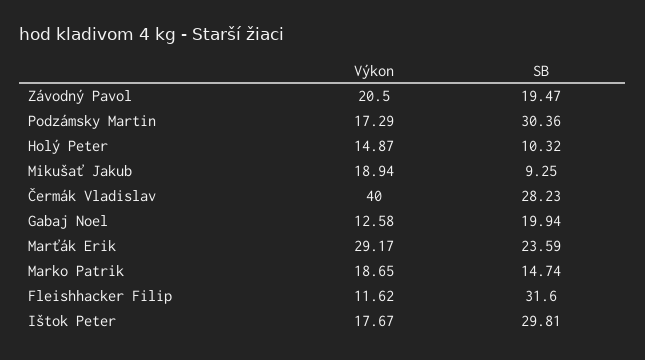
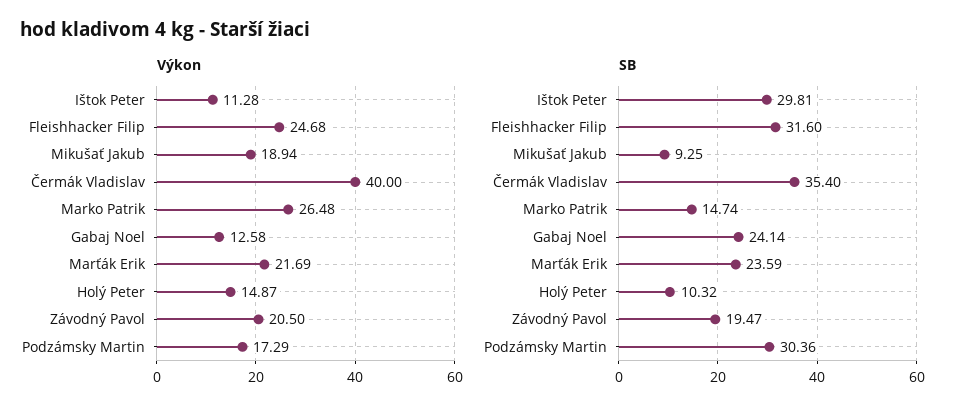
  {
    "Výkon": {
      "Závodný Pavol": 20.5,
      "Podzámsky Martin": 17.29,
      "Holý Peter": 14.87,
      "Mikušať Jakub": 18.94,
      "Čermák Vladislav": 40,
      "Gabaj Noel": 12.58,
-     "Marťák Erik": 29.17,
+     "Marťák Erik": 21.69,
-     "Marko Patrik": 18.65,
+     "Marko Patrik": 26.48,
-     "Fleishhacker Filip": 11.62,
+     "Fleishhacker Filip": 24.68,
-     "Ištok Peter": 17.67
+     "Ištok Peter": 11.28
    },
    "SB": {
      "Závodný Pavol": 19.47,
      "Podzámsky Martin": 30.36,
      "Holý Peter": 10.32,
      "Mikušať Jakub": 9.25,
-     "Čermák Vladislav": 28.23,
+     "Čermák Vladislav": 35.4,
-     "Gabaj Noel": 19.94,
+     "Gabaj Noel": 24.14,
      "Marťák Erik": 23.59,
      "Marko Patrik": 14.74,
      "Fleishhacker Filip": 31.6,
      "Ištok Peter": 29.81
    }
  }

